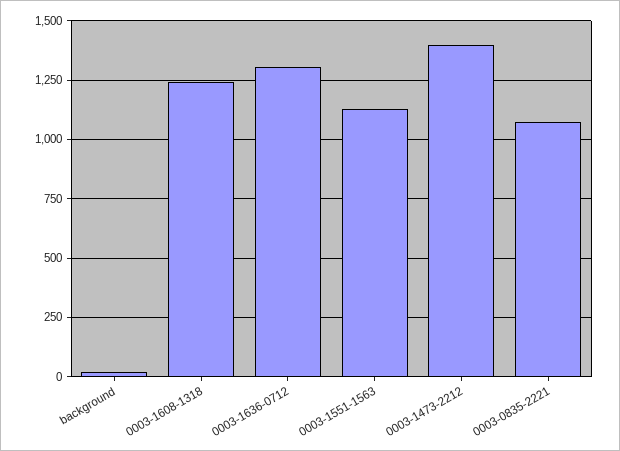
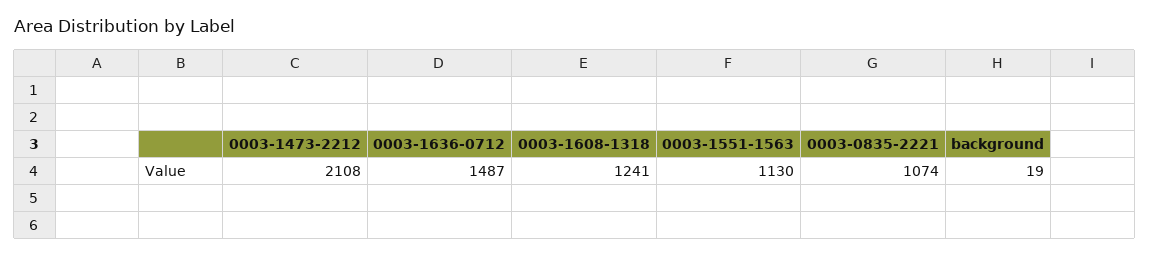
  {
    "background": 19,
    "0003-1608-1318": 1241,
-   "0003-1636-0712": 1300,
+   "0003-1636-0712": 1487,
    "0003-1551-1563": 1130,
-   "0003-1473-2212": 1400,
+   "0003-1473-2212": 2108,
    "0003-0835-2221": 1074
  }

